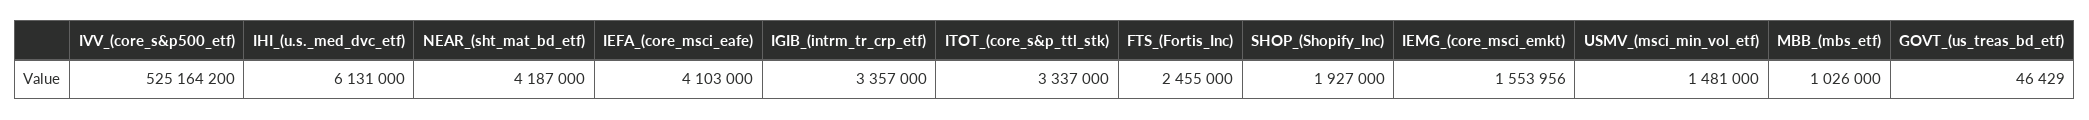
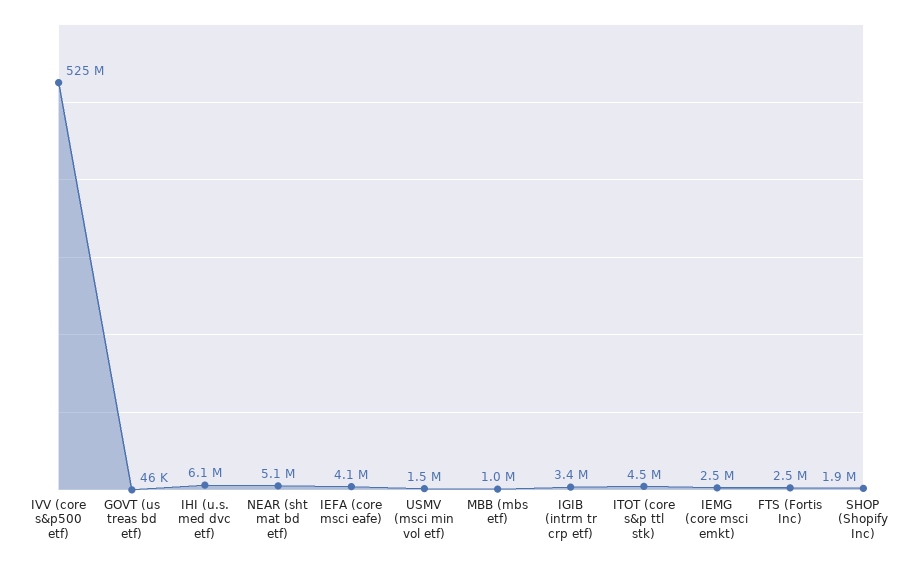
  {
    "IVV_(core_s&p500_etf)": 525164200,
    "IHI_(u.s._med_dvc_etf)": 6131000,
-   "NEAR_(sht_mat_bd_etf)": 4187000,
+   "NEAR_(sht_mat_bd_etf)": 5100000,
    "IEFA_(core_msci_eafe)": 4103000,
    "IGIB_(intrm_tr_crp_etf)": 3357000,
-   "ITOT_(core_s&p_ttl_stk)": 3337000,
+   "ITOT_(core_s&p_ttl_stk)": 4500000,
    "FTS_(Fortis_Inc)": 2455000,
    "SHOP_(Shopify_Inc)": 1927000,
-   "IEMG_(core_msci_emkt)": 1553956,
+   "IEMG_(core_msci_emkt)": 2500000,
    "USMV_(msci_min_vol_etf)": 1481000,
    "MBB_(mbs_etf)": 1026000,
    "GOVT_(us_treas_bd_etf)": 46429
  }

